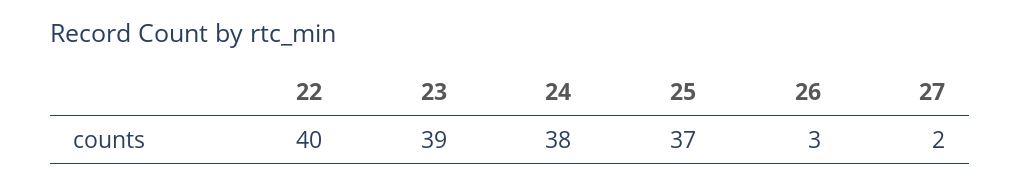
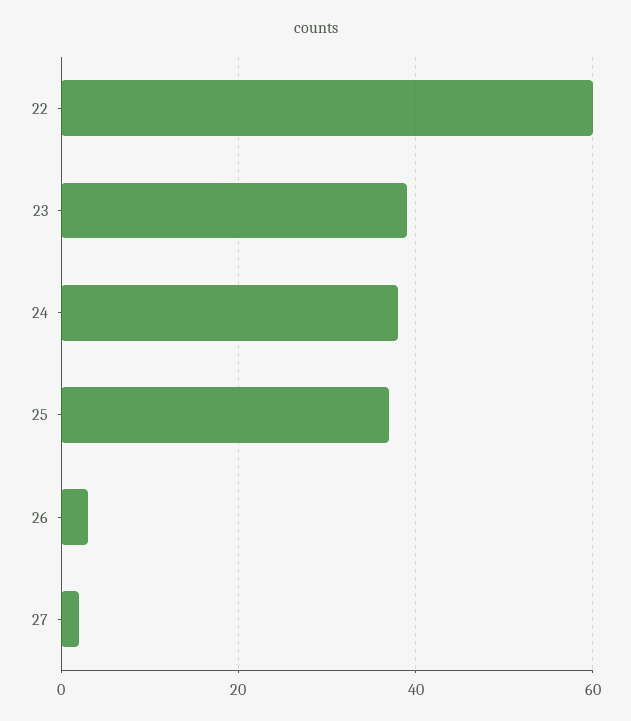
  {
-   "22": 40,
+   "22": 60,
    "23": 39,
    "24": 38,
    "25": 37,
    "26": 3,
    "27": 2
  }

